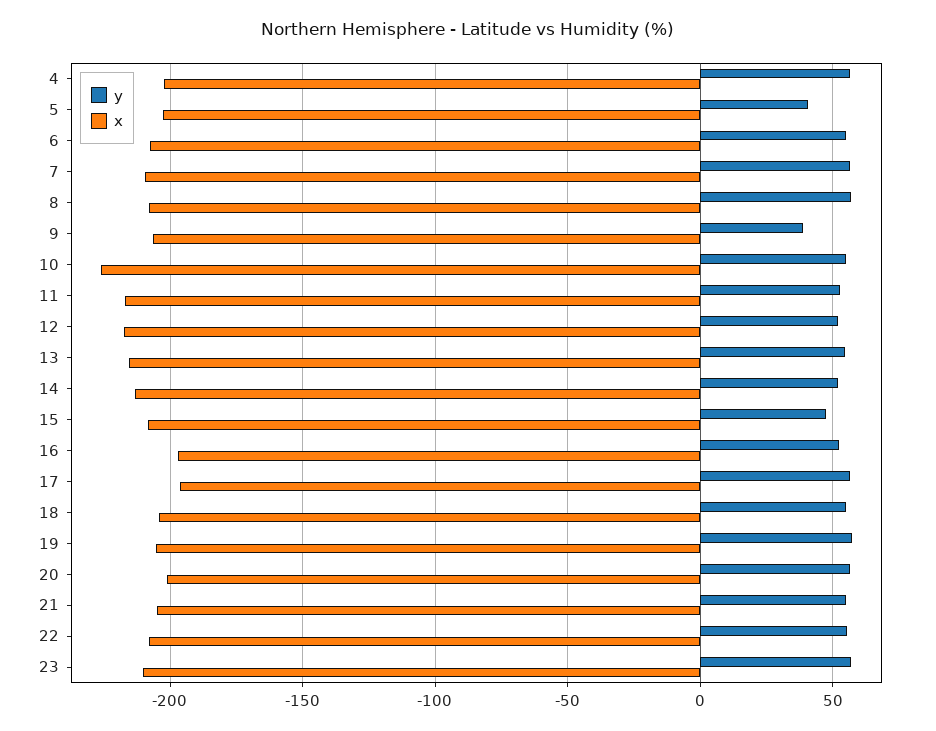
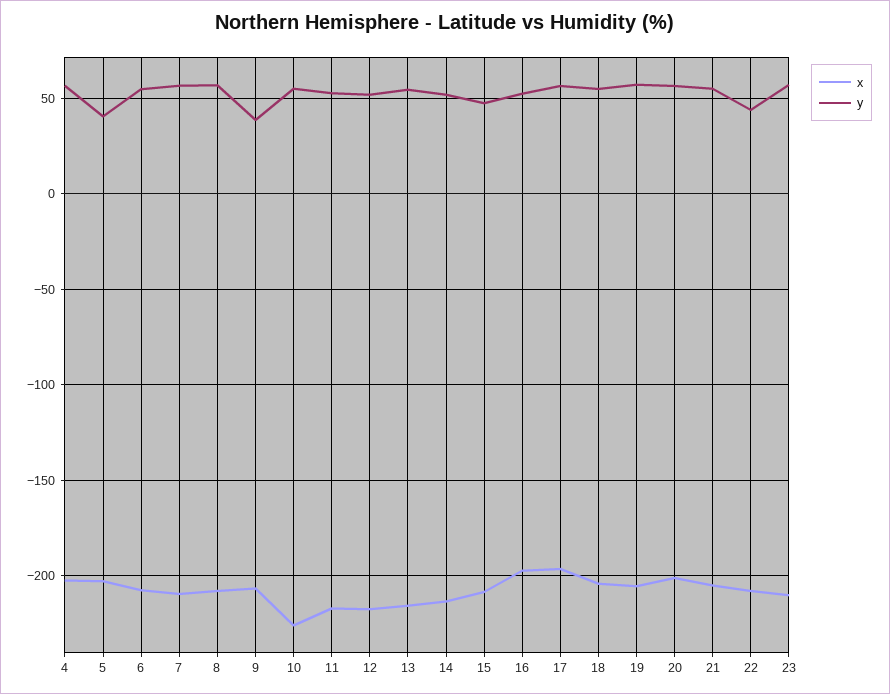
  {
    "y": {
      "4": 55,
      "5": 40,
      "6": 55,
      "7": 55,
      "8": 55,
      "9": 40,
      "10": 55,
      "11": 55,
      "12": 50,
      "13": 55,
      "14": 50,
      "15": 45,
      "16": 55,
      "17": 55,
      "18": 55,
      "19": 55,
      "20": 55,
      "21": 55,
-     "22": 55,
+     "22": 45,
      "23": 55
    },
    "x": {
      "4": -200,
      "5": -205,
      "6": -210,
      "7": -210,
      "8": -210,
      "9": -205,
      "10": -225,
      "11": -215,
      "12": -215,
      "13": -215,
      "14": -215,
      "15": -210,
      "16": -195,
      "17": -195,
      "18": -205,
      "19": -205,
      "20": -200,
      "21": -205,
      "22": -210,
      "23": -210
    }
  }

